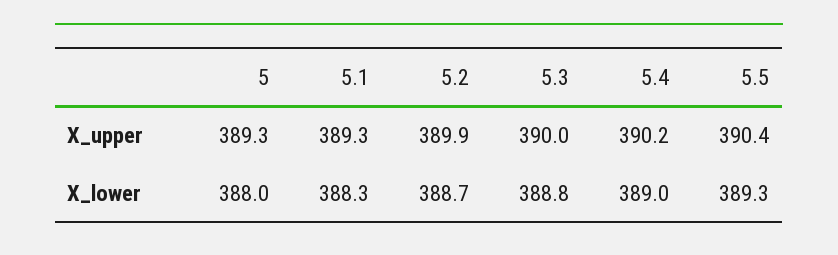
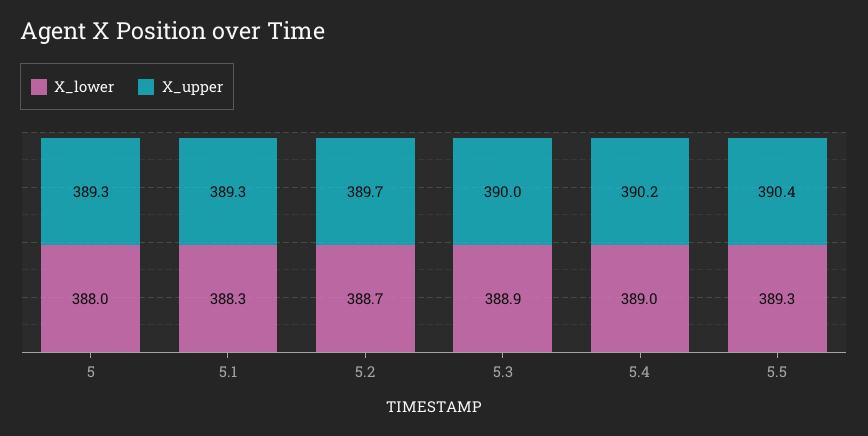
  {
    "X_upper": {
      "5": 389.3,
      "5.1": 389.3,
-     "5.2": 389.9,
+     "5.2": 389.7,
      "5.3": 390,
      "5.4": 390.2,
      "5.5": 390.4
    },
    "X_lower": {
      "5": 388,
      "5.1": 388.3,
      "5.2": 388.7,
-     "5.3": 388.8,
+     "5.3": 388.9,
      "5.4": 389,
      "5.5": 389.3
    }
  }

